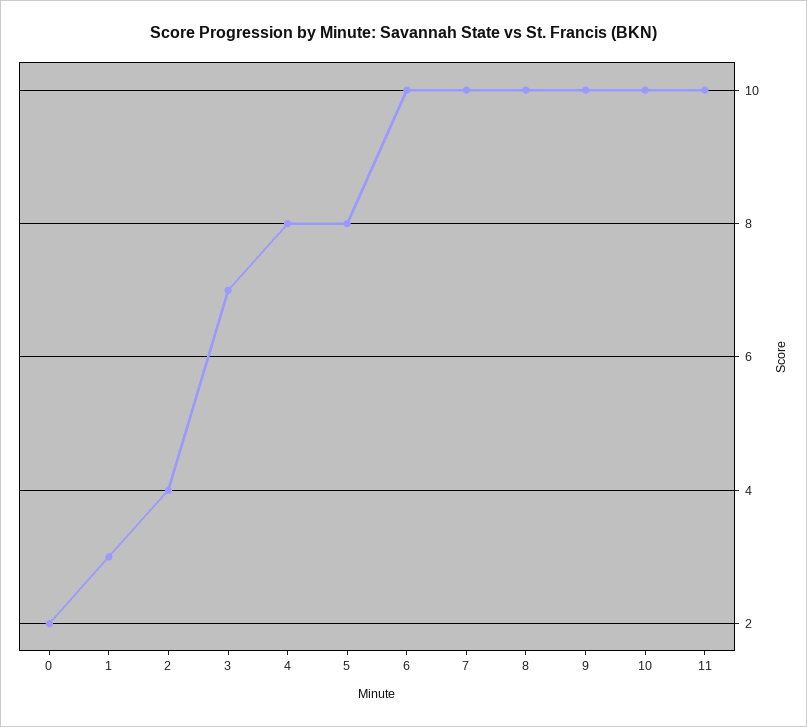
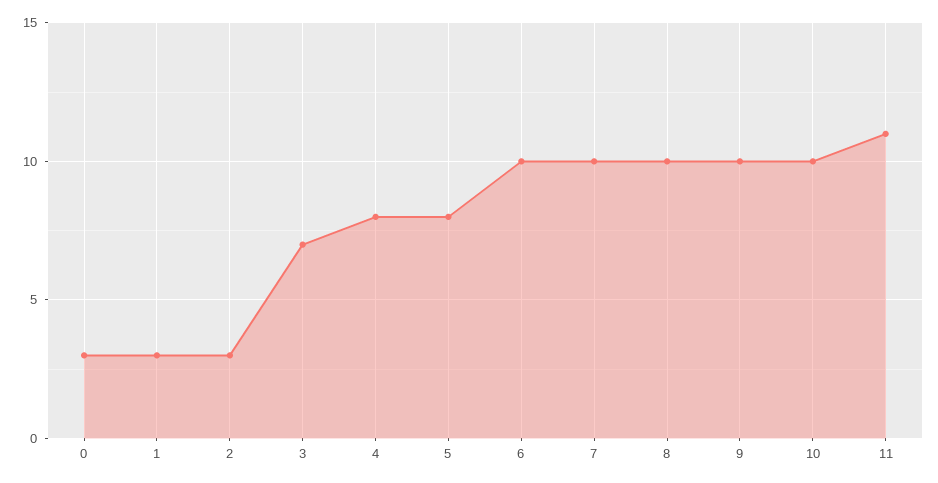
  {
-   "0": 2,
+   "0": 3,
    "1": 3,
-   "2": 4,
+   "2": 3,
    "3": 7,
    "4": 8,
    "5": 8,
    "6": 10,
    "7": 10,
    "8": 10,
    "9": 10,
    "10": 10,
-   "11": 10
+   "11": 11
  }

